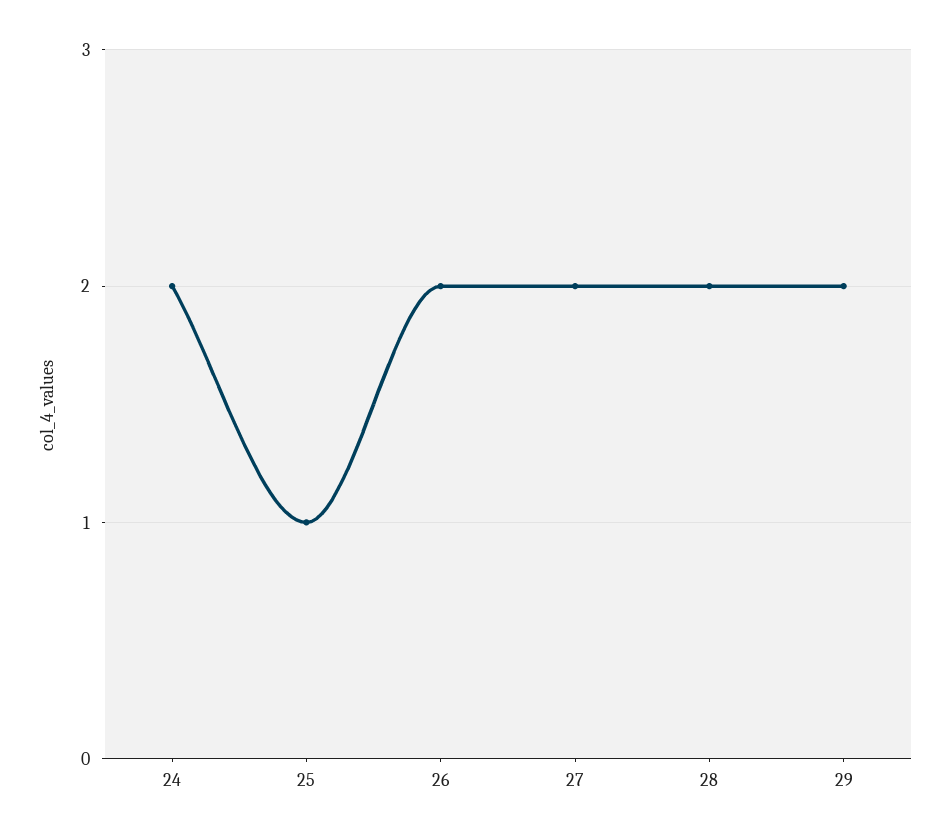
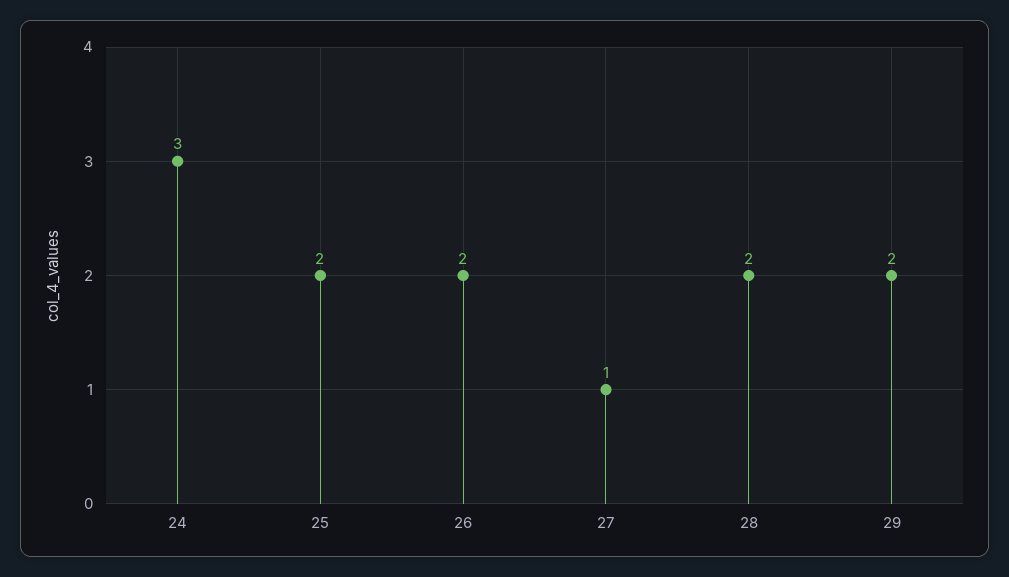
  {
-   "24": 2,
+   "24": 3,
-   "25": 1,
+   "25": 2,
    "26": 2,
-   "27": 2,
+   "27": 1,
    "28": 2,
    "29": 2
  }

